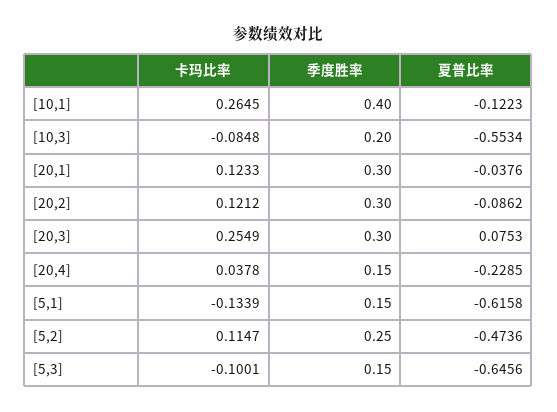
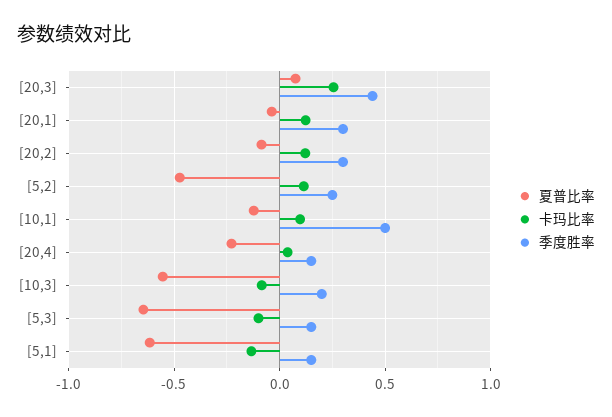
  {
    "卡玛比率": {
-     "[10,1]": 0.2645,
+     "[10,1]": 0.1,
      "[10,3]": -0.0848,
      "[20,1]": 0.1233,
      "[20,2]": 0.1212,
      "[20,3]": 0.2549,
      "[20,4]": 0.0378,
      "[5,1]": -0.1339,
      "[5,2]": 0.1147,
      "[5,3]": -0.1001
    },
    "季度胜率": {
-     "[10,1]": 0.4,
+     "[10,1]": 0.5,
      "[10,3]": 0.2,
      "[20,1]": 0.3,
      "[20,2]": 0.3,
-     "[20,3]": 0.3,
+     "[20,3]": 0.45,
      "[20,4]": 0.15,
      "[5,1]": 0.15,
      "[5,2]": 0.25,
      "[5,3]": 0.15
    },
    "夏普比率": {
      "[10,1]": -0.1223,
      "[10,3]": -0.5534,
      "[20,1]": -0.0376,
      "[20,2]": -0.0862,
      "[20,3]": 0.0753,
      "[20,4]": -0.2285,
      "[5,1]": -0.6158,
      "[5,2]": -0.4736,
      "[5,3]": -0.6456
    }
  }

